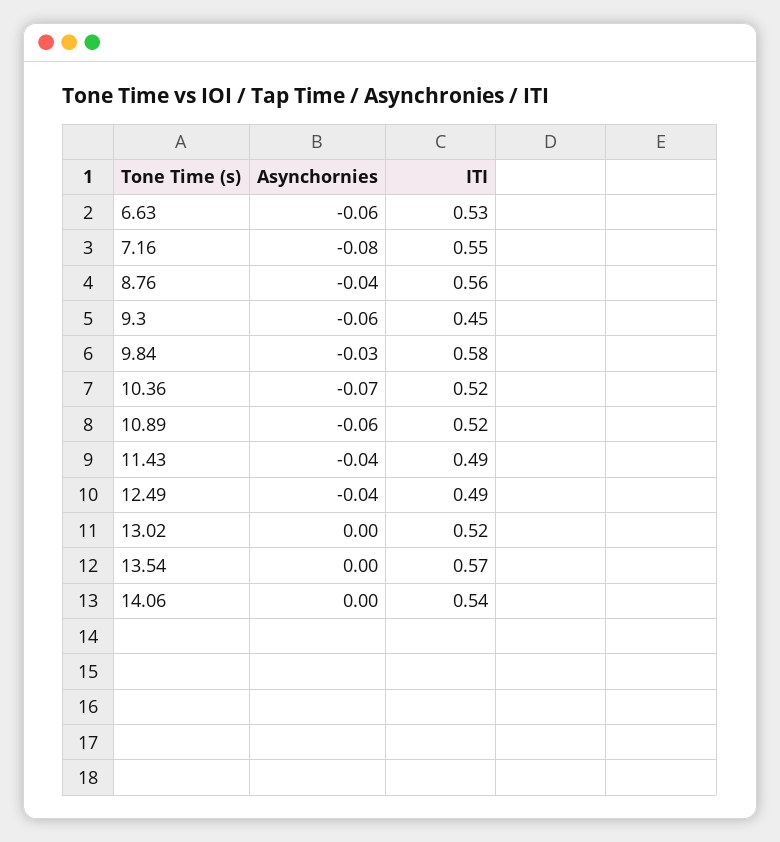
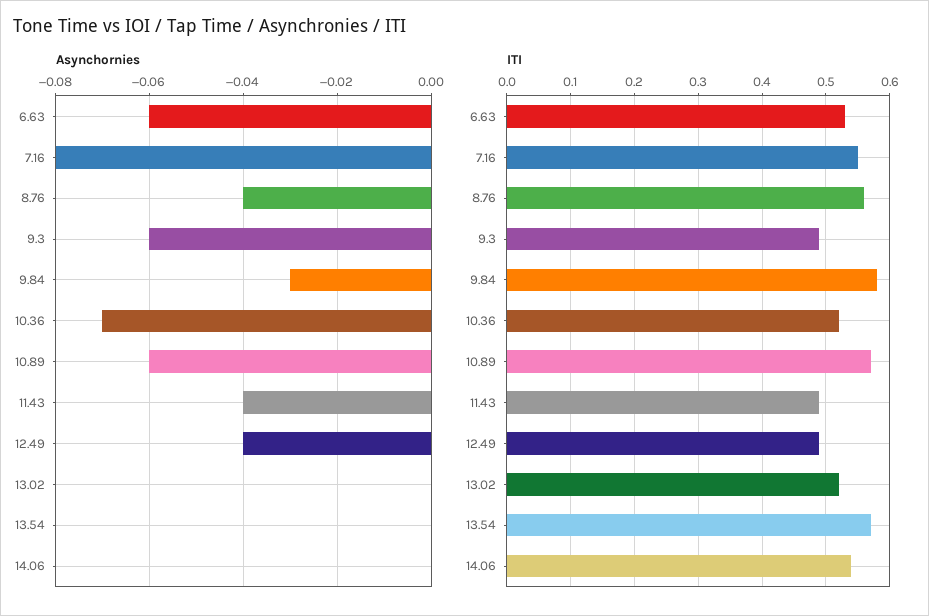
  {
    "Asynchornies": {
      "6.63": -0.06,
      "7.16": -0.08,
      "8.76": -0.04,
      "9.3": -0.06,
      "9.84": -0.03,
      "10.36": -0.07,
      "10.89": -0.06,
      "11.43": -0.04,
      "12.49": -0.04,
      "13.02": 0,
      "13.54": 0,
      "14.06": 0
    },
    "ITI": {
      "6.63": 0.53,
      "7.16": 0.55,
      "8.76": 0.56,
-     "9.3": 0.45,
+     "9.3": 0.49,
      "9.84": 0.58,
      "10.36": 0.52,
-     "10.89": 0.52,
+     "10.89": 0.57,
      "11.43": 0.49,
      "12.49": 0.49,
      "13.02": 0.52,
      "13.54": 0.57,
      "14.06": 0.54
    }
  }

